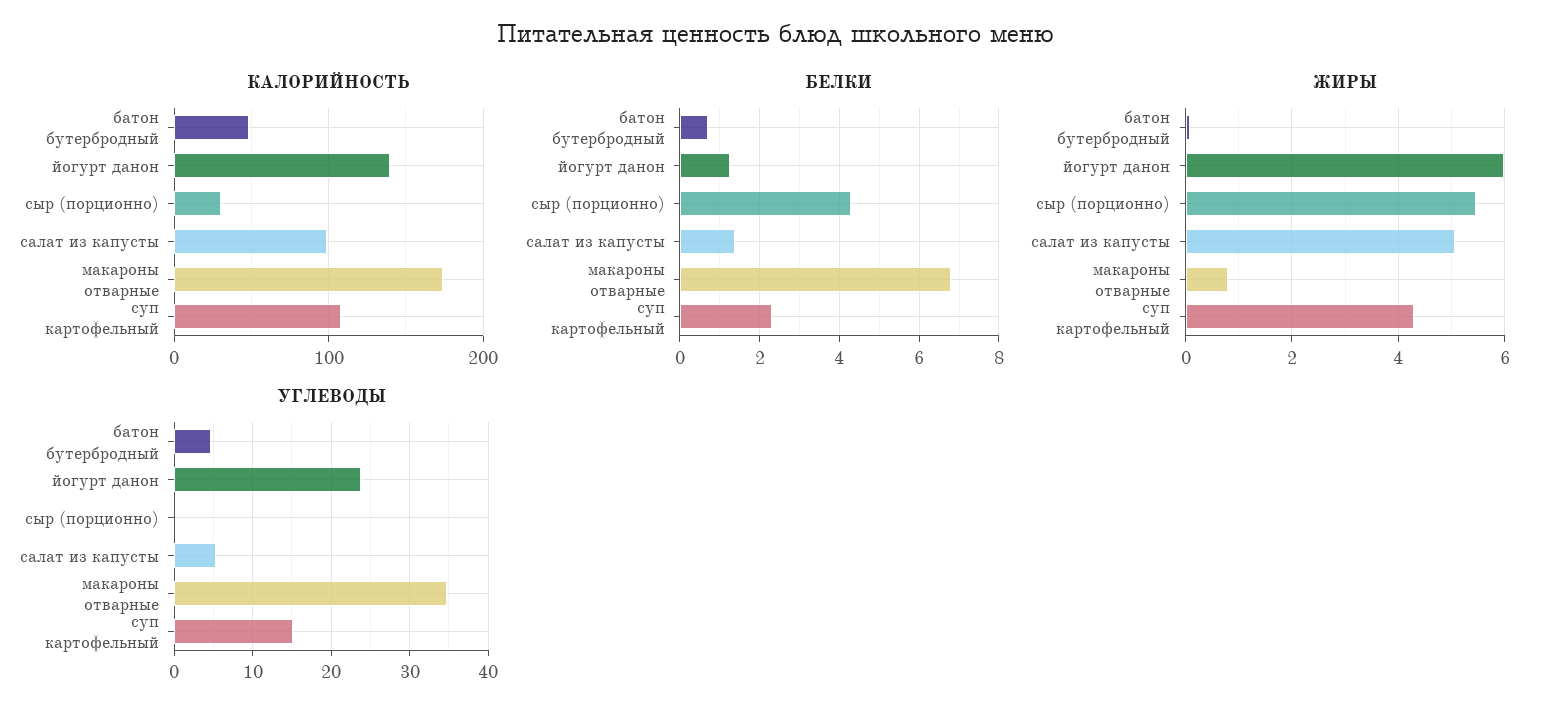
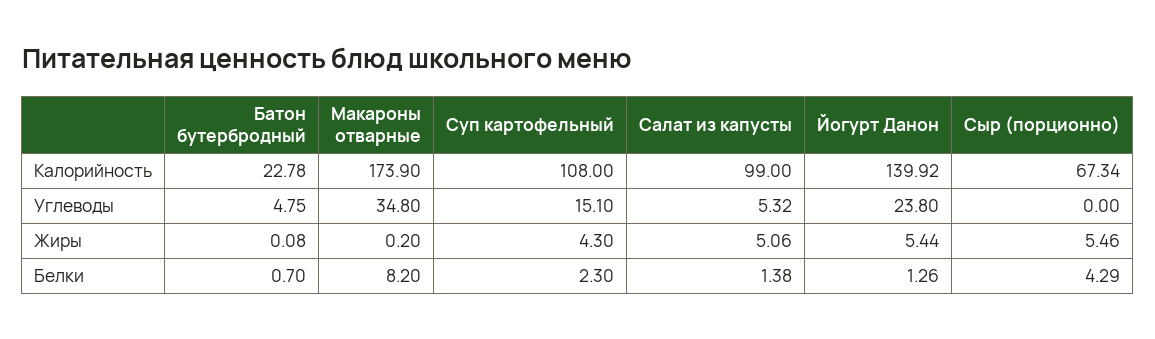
  {
    "КАЛОРИЙНОСТЬ": {
-     "батон бутербродный": 50,
+     "батон бутербродный": 22.78,
      "йогурт данон": 139.92,
-     "сыр (порционно)": 30,
+     "сыр (порционно)": 67.34,
      "салат из капусты": 99,
      "макароны отварные": 173.9,
      "суп картофельный": 108
    },
    "БЕЛКИ": {
      "батон бутербродный": 0.7,
      "йогурт данон": 1.26,
      "сыр (порционно)": 4.29,
      "салат из капусты": 1.38,
-     "макароны отварные": 6.8,
+     "макароны отварные": 8.2,
      "суп картофельный": 2.3
    },
    "ЖИРЫ": {
      "батон бутербродный": 0.08,
-     "йогурт данон": 6,
+     "йогурт данон": 5.44,
      "сыр (порционно)": 5.46,
      "салат из капусты": 5.06,
-     "макароны отварные": 0.8,
+     "макароны отварные": 0.2,
      "суп картофельный": 4.3
    },
    "УГЛЕВОДЫ": {
      "батон бутербродный": 4.75,
      "йогурт данон": 23.8,
      "сыр (порционно)": 0,
      "салат из капусты": 5.32,
      "макароны отварные": 34.8,
      "суп картофельный": 15.1
    }
  }

